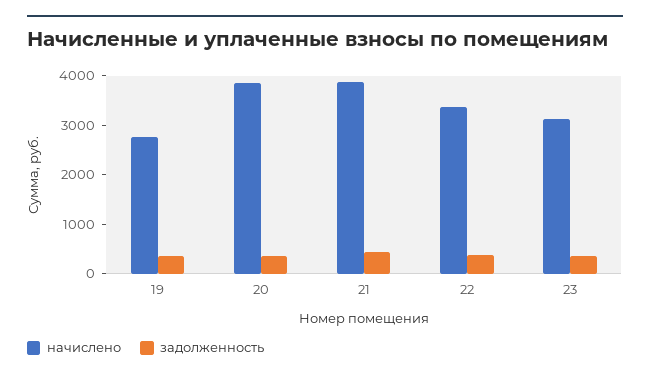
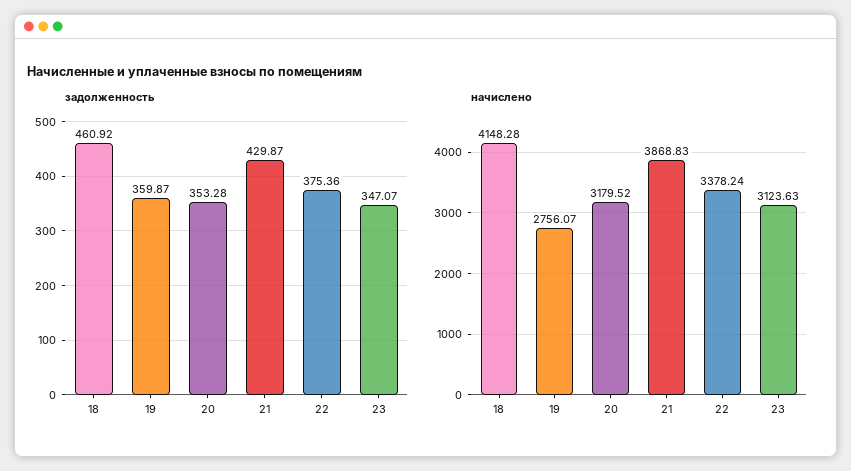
  {
    "начислено": {
      "19": 2756.07,
-     "20": 3800,
+     "20": 3179.52,
      "21": 3868.83,
      "22": 3378.24,
-     "23": 3123.63
+     "23": 3123.63,
+     "18": 4148.28
    },
    "задолженность": {
      "19": 359.87,
      "20": 353.28,
      "21": 429.87,
      "22": 375.36,
-     "23": 347.07
+     "23": 347.07,
+     "18": 460.92
    }
  }

